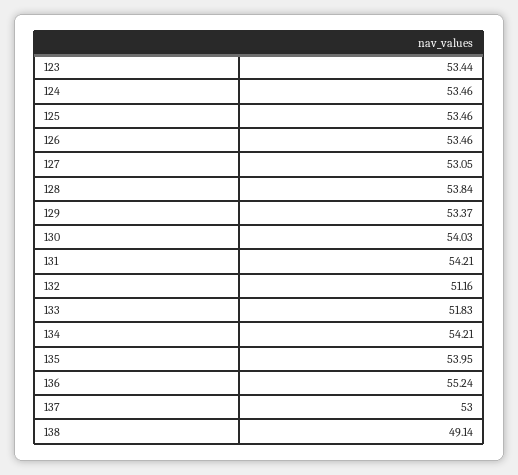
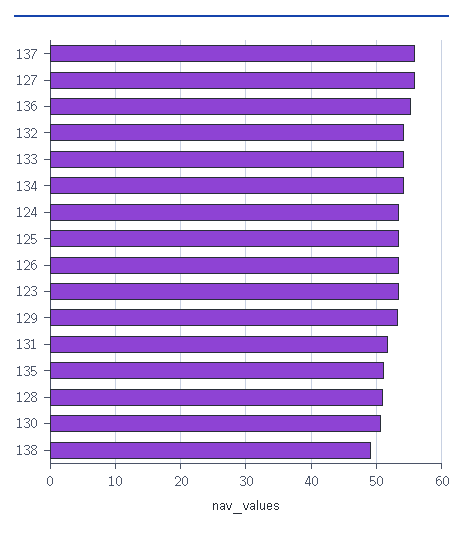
  {
    "123": 53.44,
    "124": 53.46,
    "125": 53.46,
    "126": 53.46,
-   "127": 53.05,
+   "127": 56,
-   "128": 53.84,
+   "128": 51,
    "129": 53.37,
-   "130": 54.03,
+   "130": 51,
-   "131": 54.21,
+   "131": 52,
-   "132": 51.16,
+   "132": 54,
-   "133": 51.83,
+   "133": 54,
    "134": 54.21,
-   "135": 53.95,
+   "135": 51,
    "136": 55.24,
-   "137": 53,
+   "137": 56,
    "138": 49.14
  }

